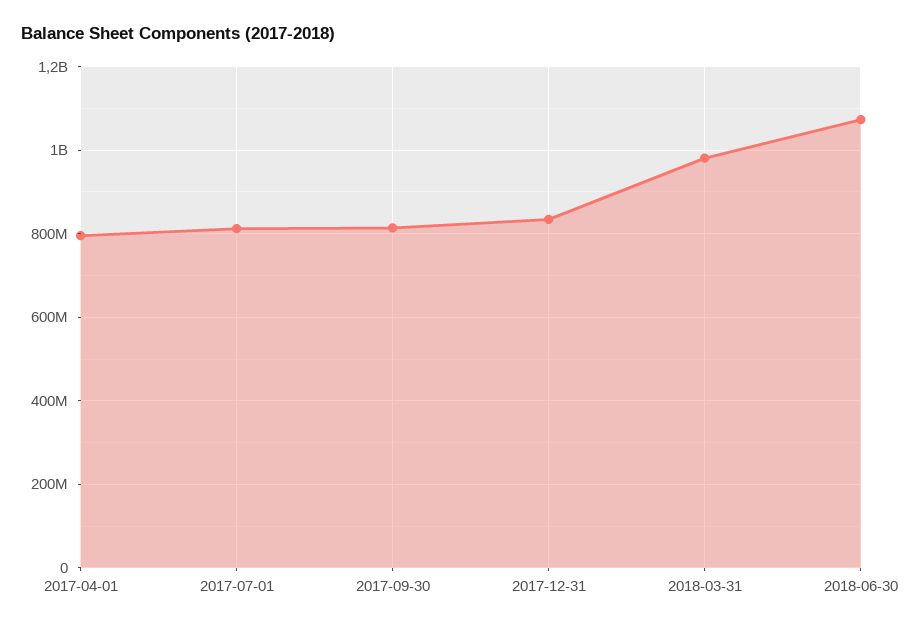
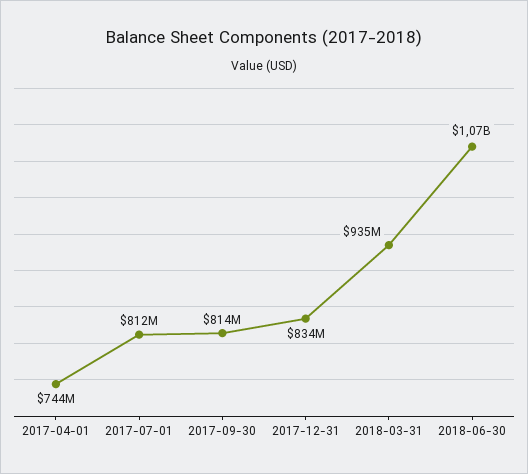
  {
-   "2017-04-01": 800000000,
+   "2017-04-01": 744000000,
    "2017-07-01": 812000000,
    "2017-09-30": 814000000,
    "2017-12-31": 834000000,
-   "2018-03-31": 980000000,
+   "2018-03-31": 935000000,
    "2018-06-30": 1070000000
  }

